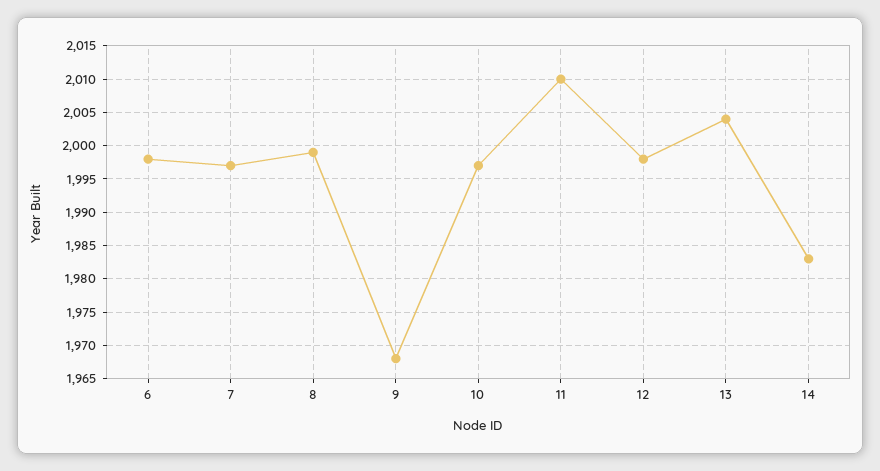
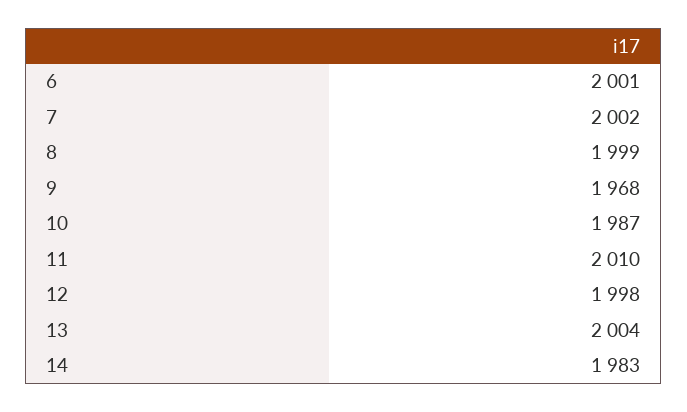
  {
-   "6": 1998,
+   "6": 2001,
-   "7": 1997,
+   "7": 2002,
    "8": 1999,
    "9": 1968,
-   "10": 1997,
+   "10": 1987,
    "11": 2010,
    "12": 1998,
    "13": 2004,
    "14": 1983
  }

